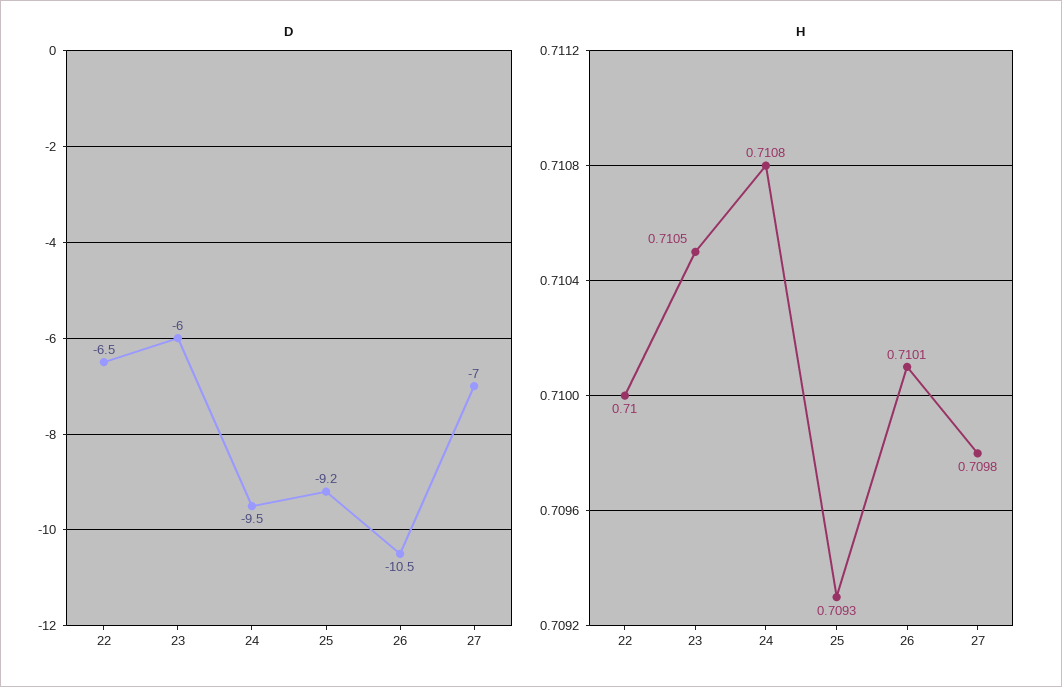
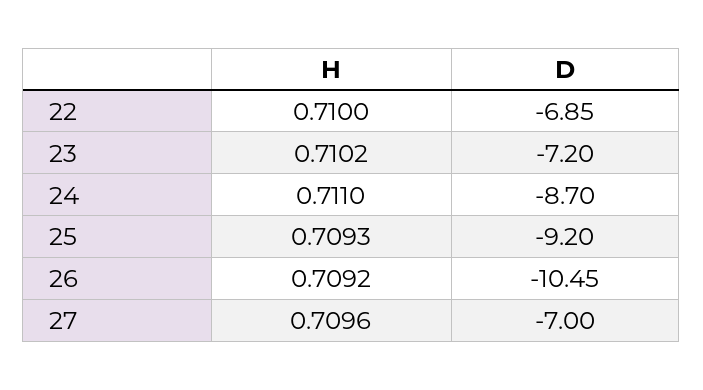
  {
    "D": {
-     "22": -6.5,
+     "22": -6.85,
-     "23": -6,
+     "23": -7.2,
-     "24": -9.5,
+     "24": -8.7,
      "25": -9.2,
      "26": -10.45,
      "27": -7
    },
    "H": {
      "22": 0.71,
-     "23": 0.7105,
+     "23": 0.7102,
-     "24": 0.7108,
+     "24": 0.711,
      "25": 0.7093,
-     "26": 0.7101,
+     "26": 0.7092,
-     "27": 0.7098
+     "27": 0.7096
    }
  }

